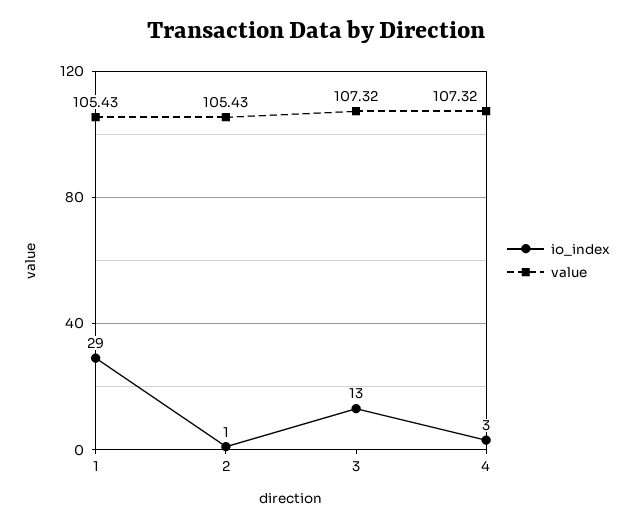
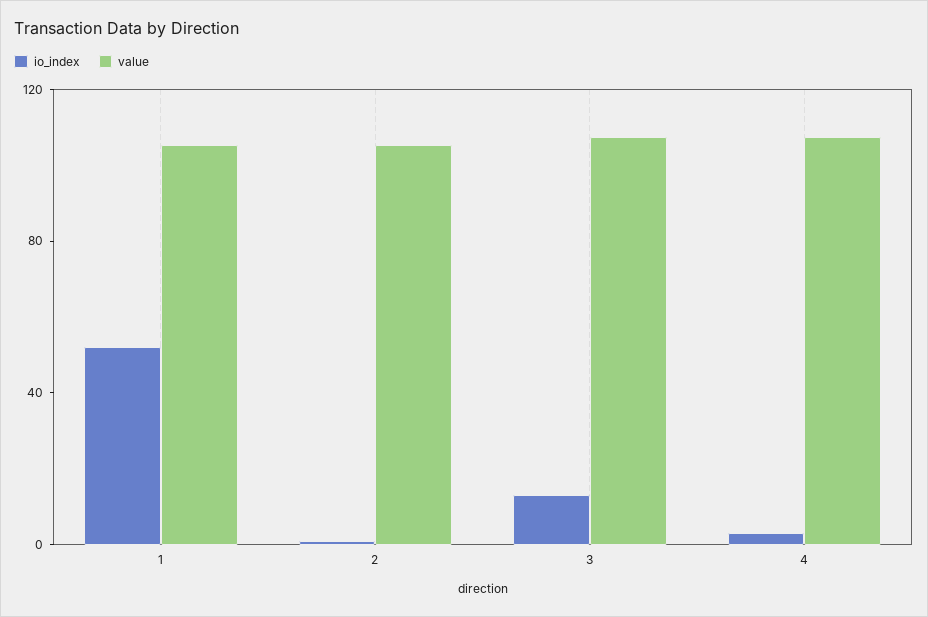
  {
    "io_index": {
-     "1": 29,
+     "1": 50,
      "2": 1,
      "3": 13,
      "4": 3
    },
    "value": {
      "1": 105.43,
      "2": 105.43,
      "3": 107.32,
      "4": 107.32
    }
  }

